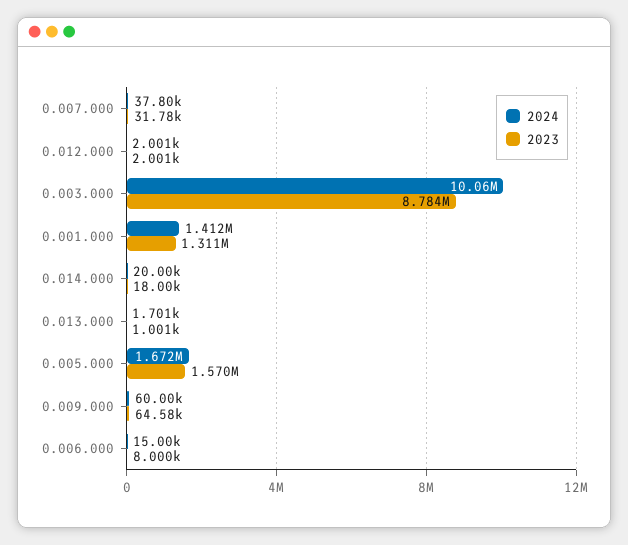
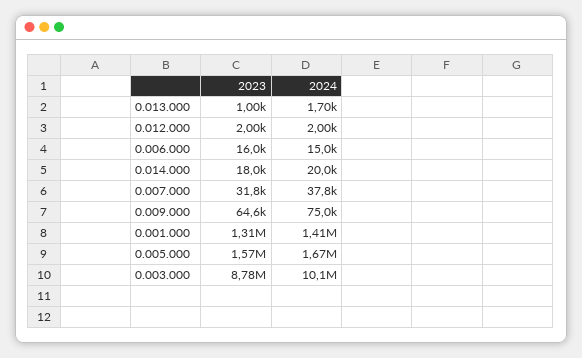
  {
    "2024": {
      "0.007.000": 37800,
      "0.012.000": 2001,
      "0.003.000": 10060000,
      "0.001.000": 1412000,
      "0.014.000": 20000,
      "0.013.000": 1701,
      "0.005.000": 1672000,
-     "0.009.000": 60000,
+     "0.009.000": 75000,
      "0.006.000": 15000
    },
    "2023": {
      "0.007.000": 31780,
      "0.012.000": 2001,
      "0.003.000": 8784000,
      "0.001.000": 1311000,
      "0.014.000": 18000,
      "0.013.000": 1001,
      "0.005.000": 1570000,
      "0.009.000": 64580,
-     "0.006.000": 8000
+     "0.006.000": 16000
    }
  }

